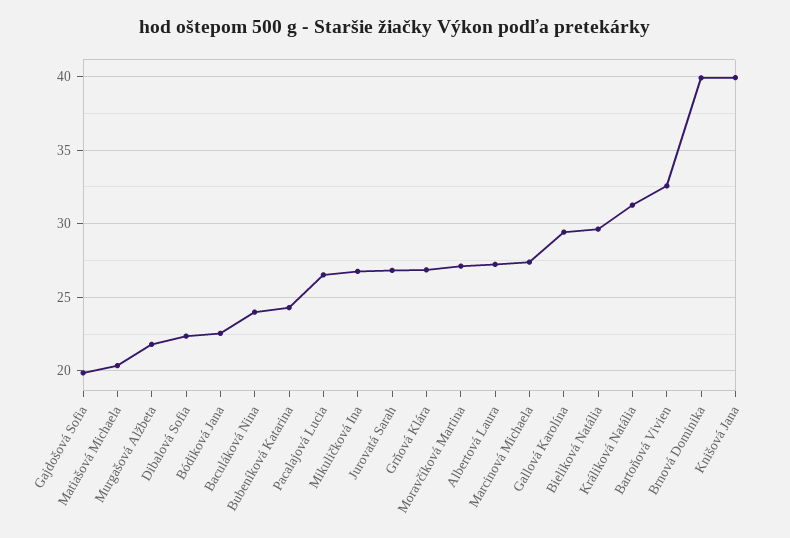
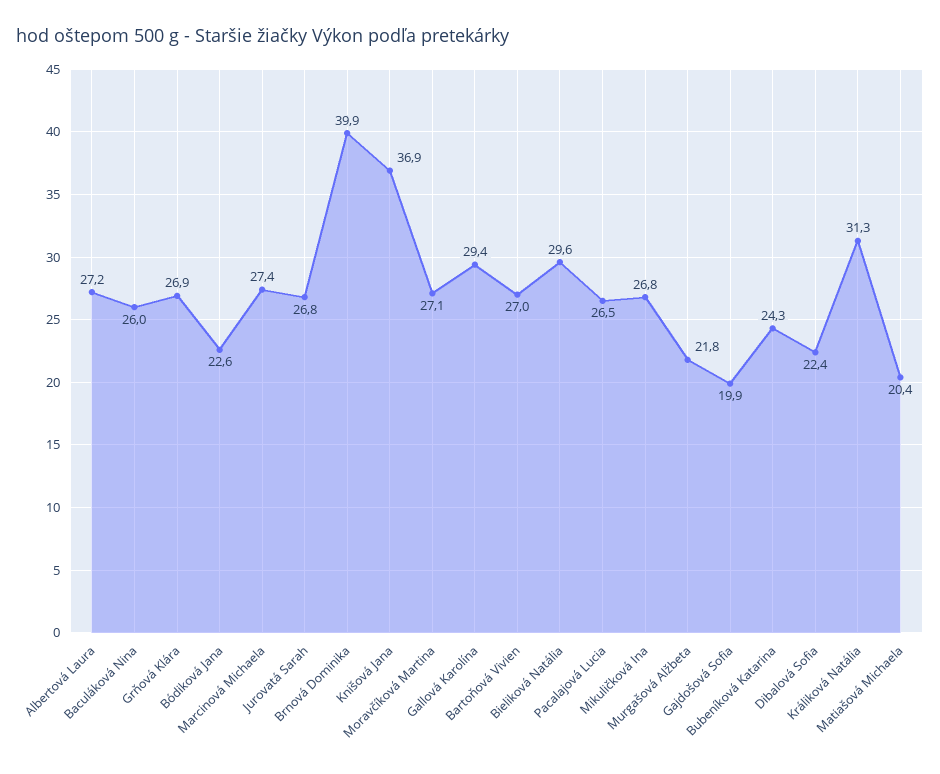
  {
    "Gajdošová Sofia": 19.9,
    "Matiašová Michaela": 20.4,
    "Murgašová Alžbeta": 21.8,
    "Dibalová Sofia": 22.4,
    "Bódiková Jana": 22.6,
-   "Baculáková Nina": 24,
+   "Baculáková Nina": 26,
    "Bubeníková Katarina": 24.3,
    "Pacalajová Lucia": 26.5,
    "Mikuličková Ina": 26.8,
    "Jurovatá Sarah": 26.8,
    "Grňová Klára": 26.9,
    "Moravčíková Martina": 27.1,
    "Albertová Laura": 27.2,
    "Marcinová Michaela": 27.4,
    "Gallová Karolína": 29.4,
    "Bieliková Natália": 29.6,
    "Králiková Natália": 31.3,
-   "Bartoňová Vivien": 32.5,
+   "Bartoňová Vivien": 27,
    "Brnová Dominika": 39.9,
-   "Knišová Jana": 40
+   "Knišová Jana": 36.9
  }

